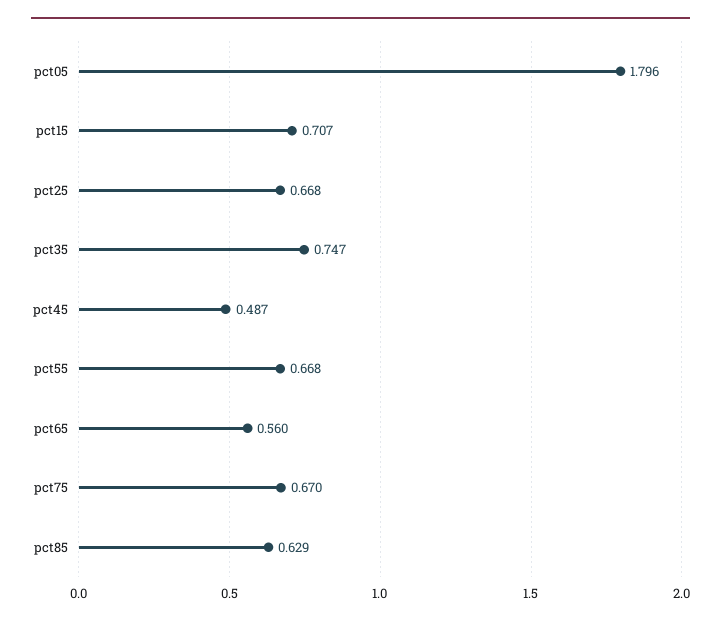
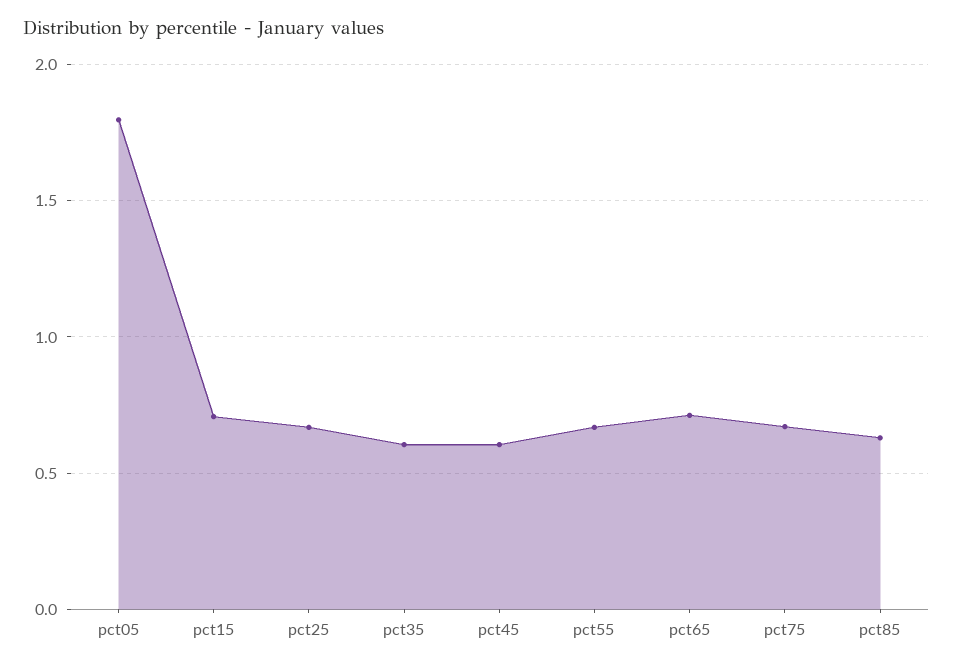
  {
    "pct05": 1.796,
    "pct15": 0.707,
    "pct25": 0.668,
-   "pct35": 0.747,
+   "pct35": 0.6,
-   "pct45": 0.487,
+   "pct45": 0.6,
    "pct55": 0.668,
-   "pct65": 0.56,
+   "pct65": 0.7,
    "pct75": 0.67,
    "pct85": 0.629
  }

